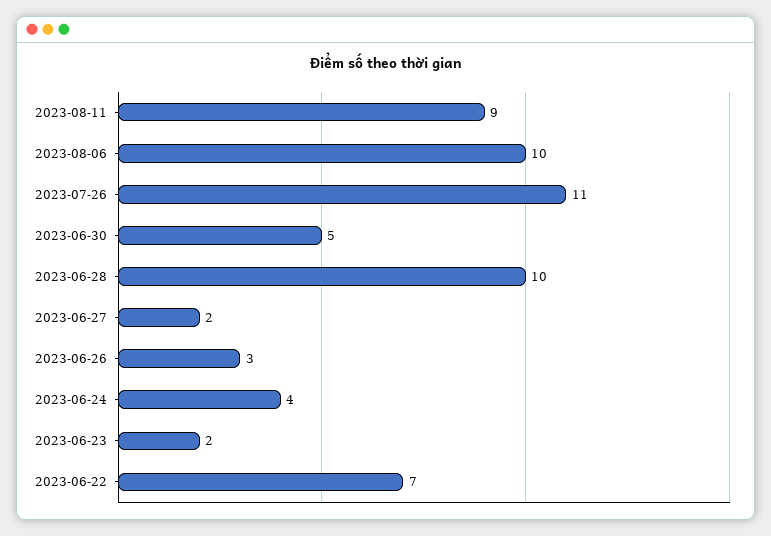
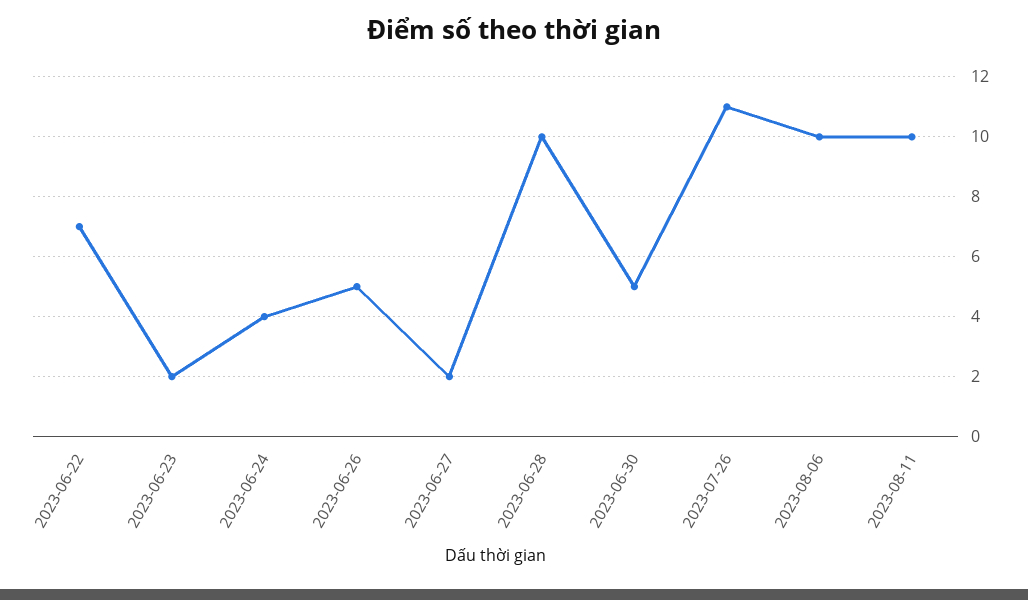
  {
-   "2023-08-11": 9,
+   "2023-08-11": 10,
    "2023-08-06": 10,
    "2023-07-26": 11,
    "2023-06-30": 5,
    "2023-06-28": 10,
    "2023-06-27": 2,
-   "2023-06-26": 3,
+   "2023-06-26": 5,
    "2023-06-24": 4,
    "2023-06-23": 2,
    "2023-06-22": 7
  }

